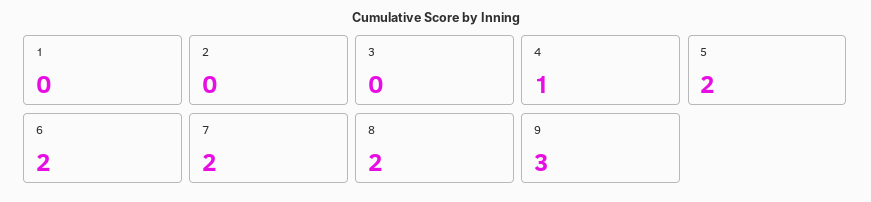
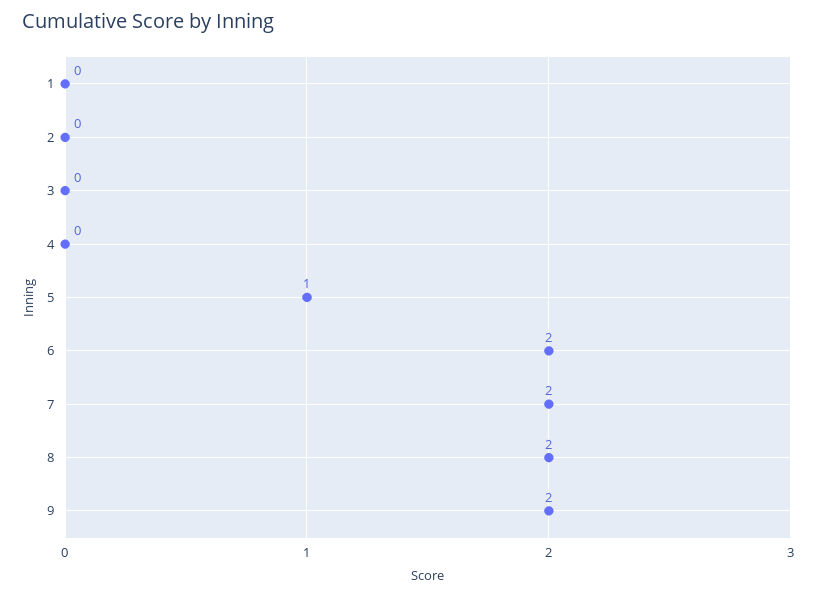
  {
    "1": 0,
    "2": 0,
    "3": 0,
-   "4": 1,
+   "4": 0,
-   "5": 2,
+   "5": 1,
    "6": 2,
    "7": 2,
    "8": 2,
-   "9": 3
+   "9": 2
  }

